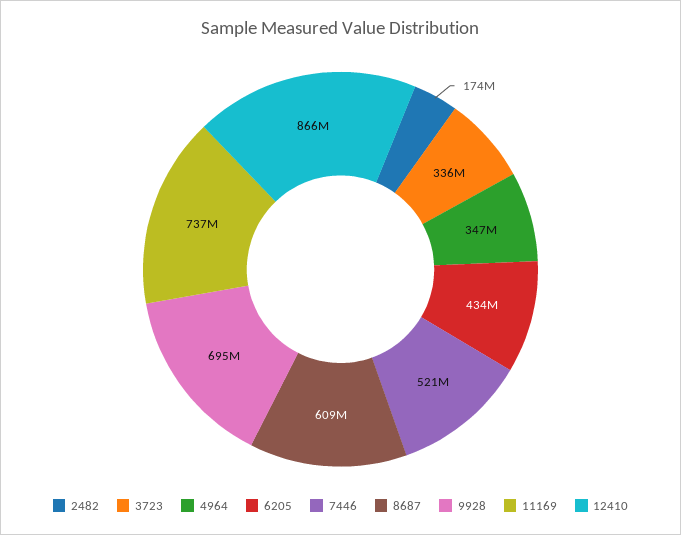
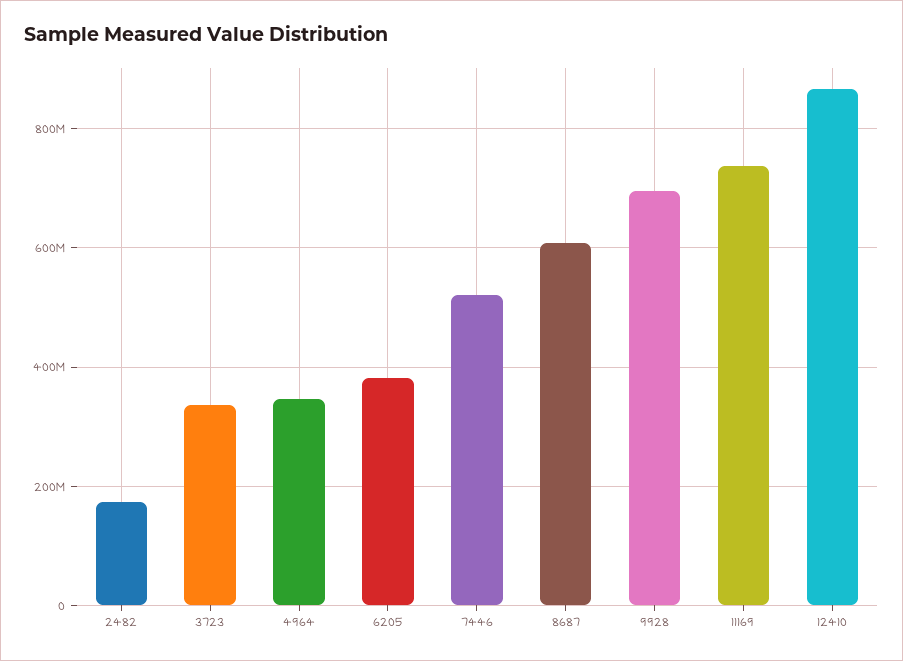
  {
    "2482": 174000000,
    "3723": 336000000,
    "4964": 347000000,
-   "6205": 434000000,
+   "6205": 380000000,
    "7446": 521000000,
    "8687": 609000000,
    "9928": 695000000,
    "11169": 737000000,
    "12410": 866000000
  }

